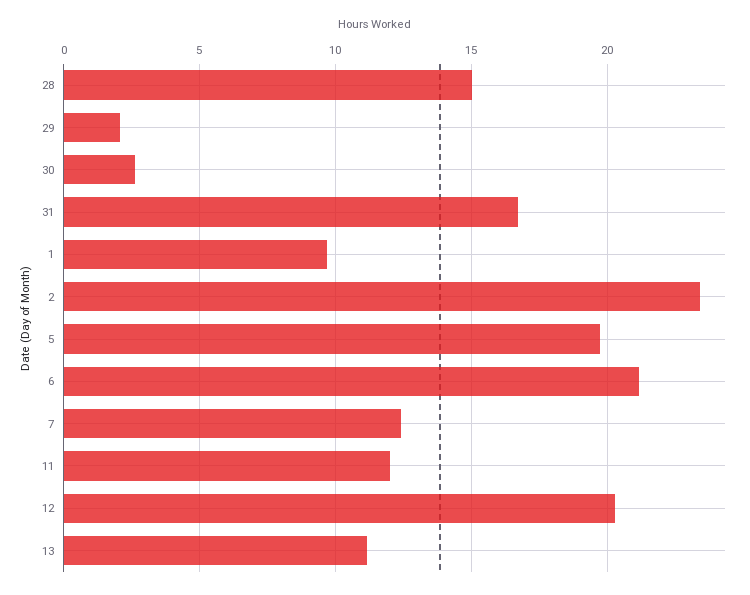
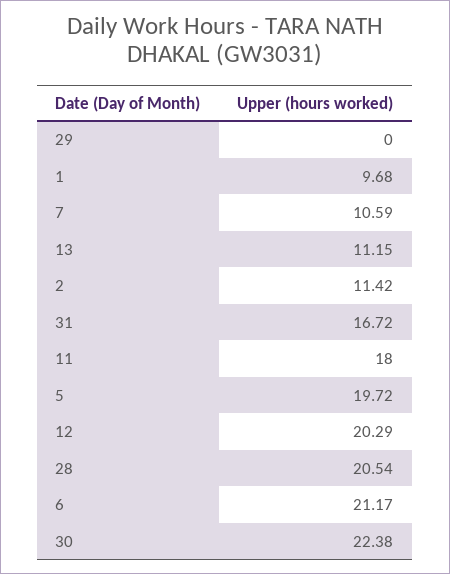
  {
-   "28": 15,
+   "28": 20.54,
-   "29": 2,
+   "29": 0,
-   "30": 2.5,
+   "30": 22.38,
    "31": 16.72,
    "1": 9.68,
-   "2": 23.5,
+   "2": 11.42,
    "5": 19.72,
    "6": 21.17,
-   "7": 12.5,
+   "7": 10.59,
-   "11": 12,
+   "11": 18,
    "12": 20.29,
    "13": 11.15
  }

